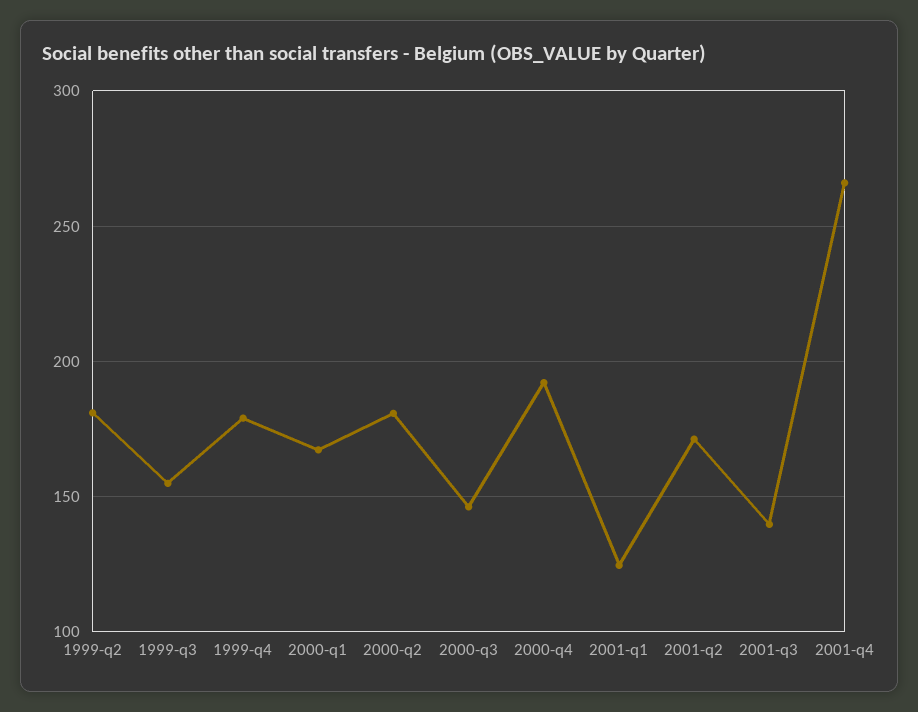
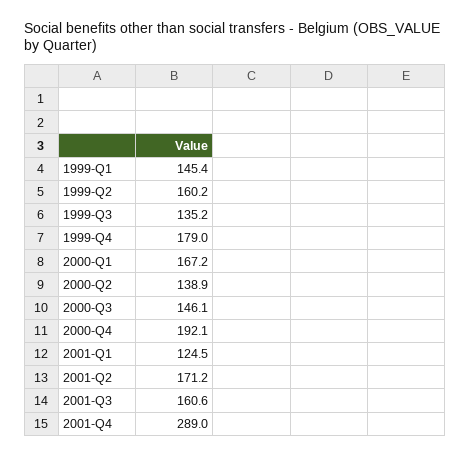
  {
-   "1999-q2": 180,
+   "1999-q2": 160.2,
-   "1999-q3": 155,
+   "1999-q3": 135.2,
    "1999-q4": 179,
    "2000-q1": 167.2,
-   "2000-q2": 180,
+   "2000-q2": 138.9,
    "2000-q3": 146.1,
    "2000-q4": 192.1,
    "2001-q1": 124.5,
    "2001-q2": 171.2,
-   "2001-q3": 140,
+   "2001-q3": 160.6,
-   "2001-q4": 265
+   "2001-q4": 289,
+   "1999-Q1": 145.4
  }

